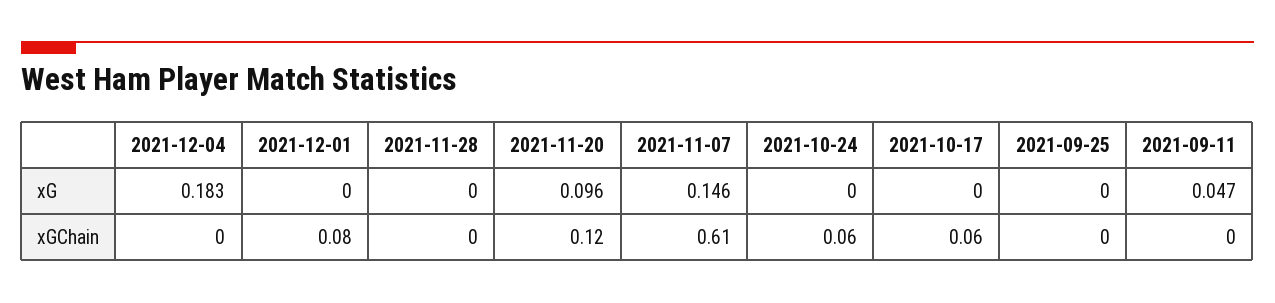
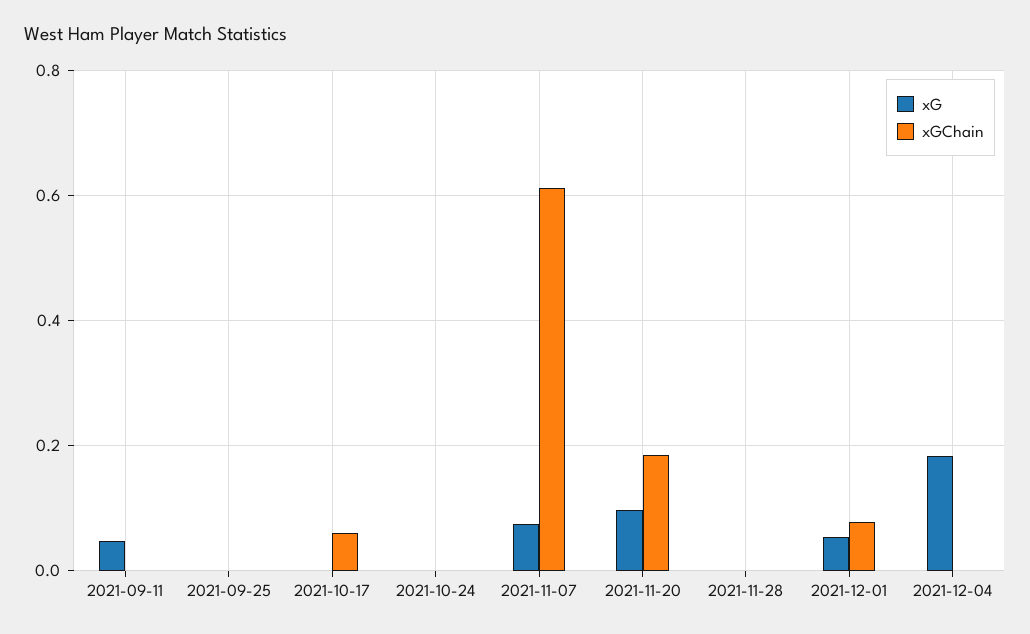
  {
    "xG": {
      "2021-12-04": 0.183,
-     "2021-12-01": 0,
+     "2021-12-01": 0.06,
      "2021-11-28": 0,
      "2021-11-20": 0.096,
-     "2021-11-07": 0.146,
+     "2021-11-07": 0.08,
      "2021-10-24": 0,
      "2021-10-17": 0,
      "2021-09-25": 0,
      "2021-09-11": 0.047
    },
    "xGChain": {
      "2021-12-04": 0,
      "2021-12-01": 0.08,
      "2021-11-28": 0,
-     "2021-11-20": 0.12,
+     "2021-11-20": 0.18,
      "2021-11-07": 0.61,
-     "2021-10-24": 0.06,
+     "2021-10-24": 0,
      "2021-10-17": 0.06,
      "2021-09-25": 0,
      "2021-09-11": 0
    }
  }

